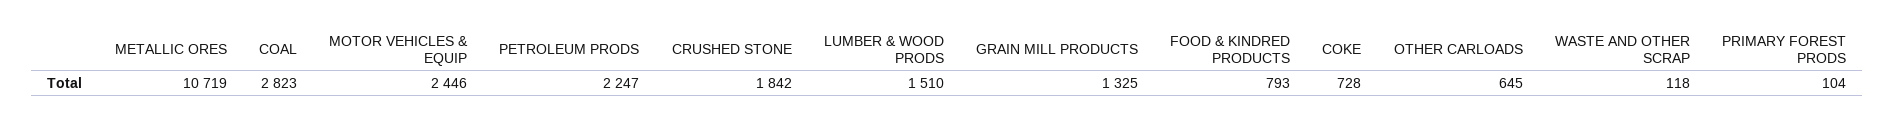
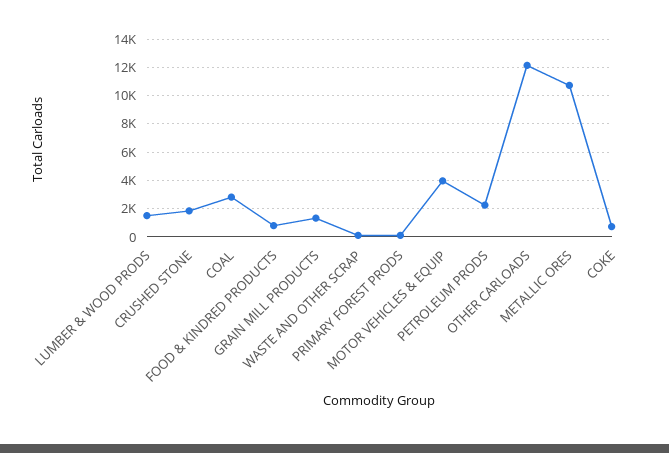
  {
    "METALLIC ORES": 10719,
    "COAL": 2823,
-   "MOTOR VEHICLES & EQUIP": 2446,
+   "MOTOR VEHICLES & EQUIP": 4000,
    "PETROLEUM PRODS": 2247,
    "CRUSHED STONE": 1842,
    "LUMBER & WOOD PRODS": 1510,
    "GRAIN MILL PRODUCTS": 1325,
    "FOOD & KINDRED PRODUCTS": 793,
    "COKE": 728,
-   "OTHER CARLOADS": 645,
+   "OTHER CARLOADS": 12000,
    "WASTE AND OTHER SCRAP": 118,
    "PRIMARY FOREST PRODS": 104
  }

